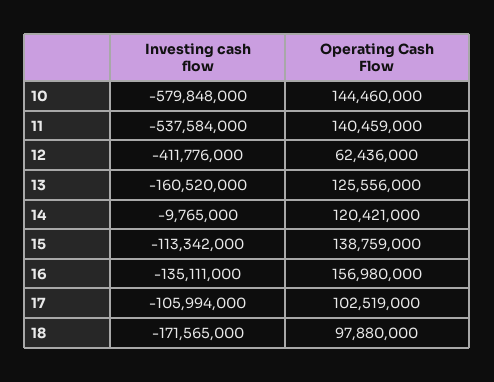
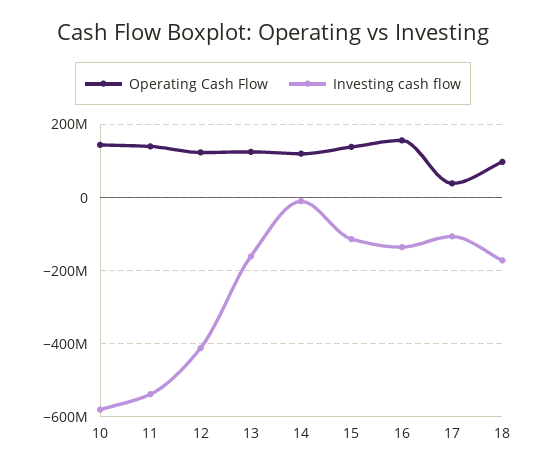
  {
    "Investing cash flow": {
      "10": -579848000,
      "11": -537584000,
      "12": -411776000,
      "13": -160520000,
      "14": -9765000,
      "15": -113342000,
      "16": -135111000,
      "17": -105994000,
      "18": -171565000
    },
    "Operating Cash Flow": {
      "10": 144460000,
      "11": 140459000,
-     "12": 62436000,
+     "12": 120000000,
      "13": 125556000,
      "14": 120421000,
      "15": 138759000,
      "16": 156980000,
-     "17": 102519000,
+     "17": 40000000,
      "18": 97880000
    }
  }

